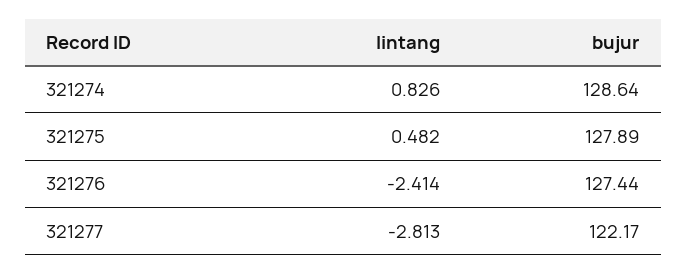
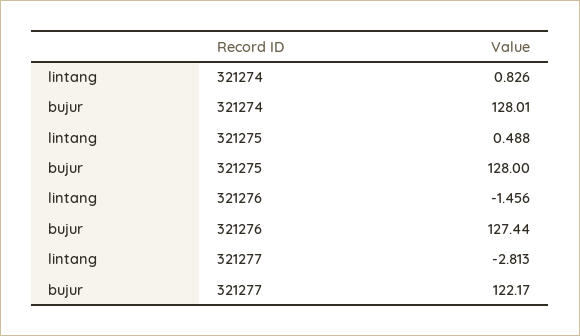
  {
    "lintang": {
      "321274": 0.826,
-     "321275": 0.482,
+     "321275": 0.488,
-     "321276": -2.414,
+     "321276": -1.456,
      "321277": -2.813
    },
    "bujur": {
-     "321274": 128.64,
+     "321274": 128.01,
-     "321275": 127.89,
+     "321275": 128,
      "321276": 127.44,
      "321277": 122.17
    }
  }

